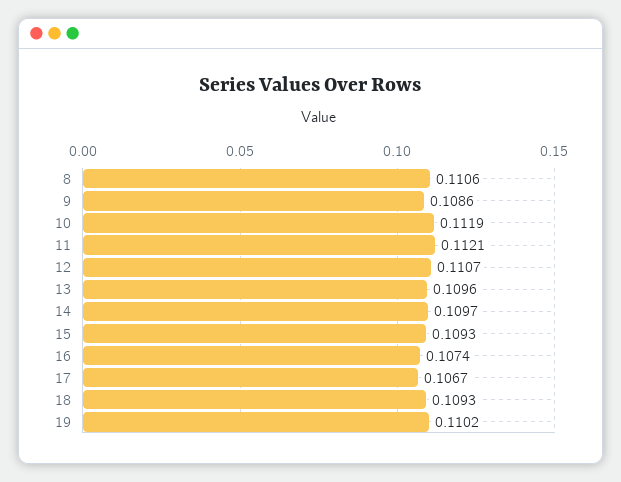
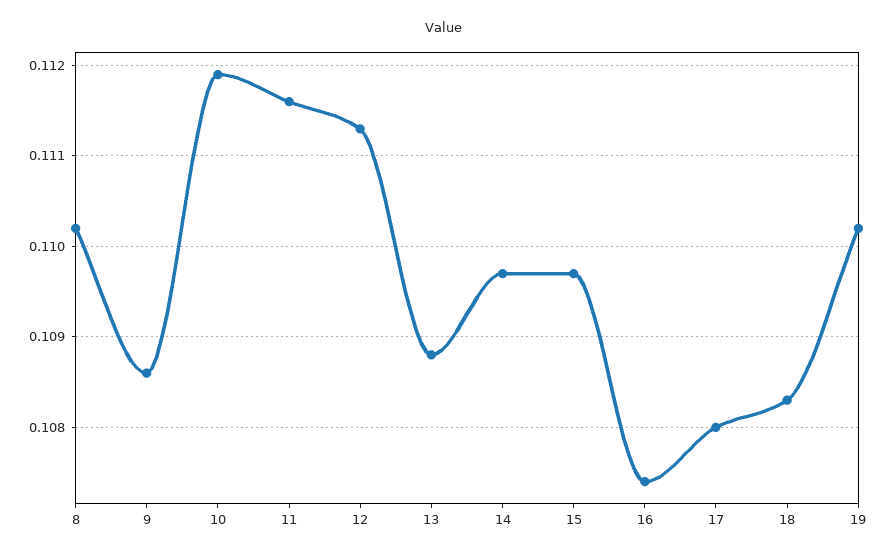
  {
-   "8": 0.1106,
+   "8": 0.1102,
    "9": 0.1086,
    "10": 0.1119,
-   "11": 0.1121,
+   "11": 0.1116,
-   "12": 0.1107,
+   "12": 0.1113,
-   "13": 0.1096,
+   "13": 0.1088,
    "14": 0.1097,
-   "15": 0.1093,
+   "15": 0.1097,
    "16": 0.1074,
-   "17": 0.1067,
+   "17": 0.108,
-   "18": 0.1093,
+   "18": 0.1083,
    "19": 0.1102
  }

